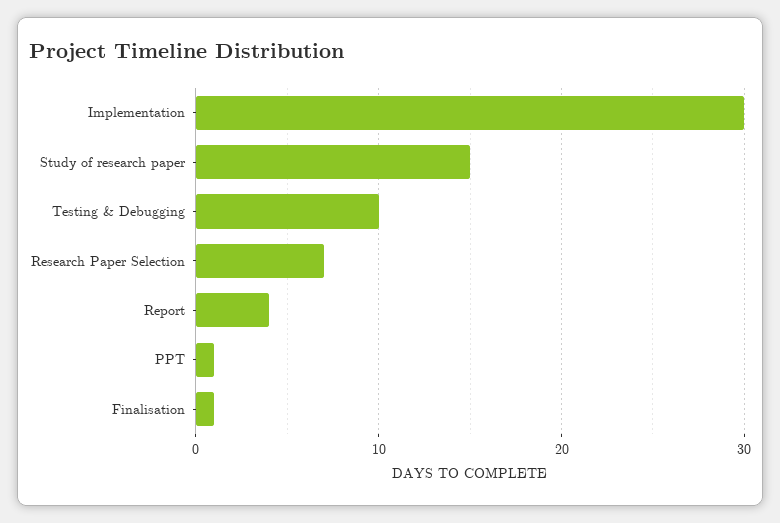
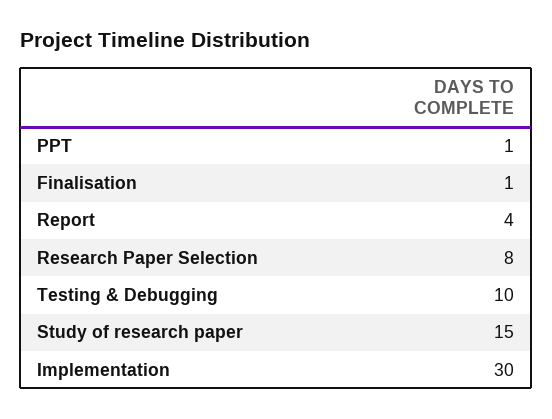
  {
    "Implementation": 30,
    "Study of research paper": 15,
    "Testing & Debugging": 10,
-   "Research Paper Selection": 7,
+   "Research Paper Selection": 8,
    "Report": 4,
    "PPT": 1,
    "Finalisation": 1
  }

